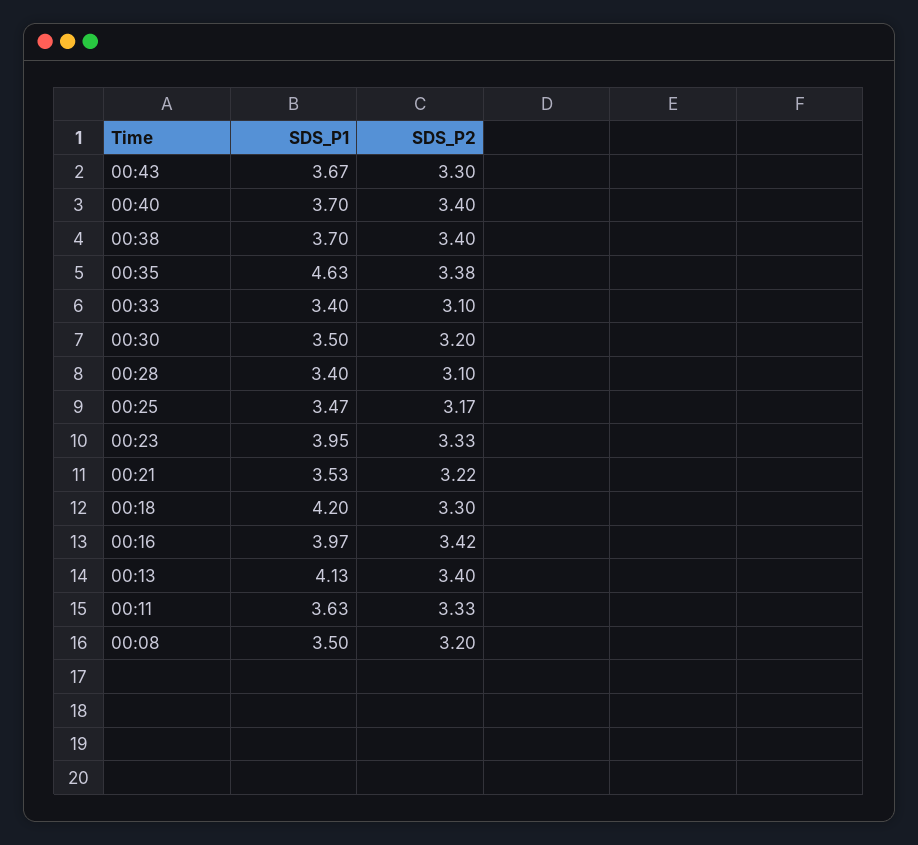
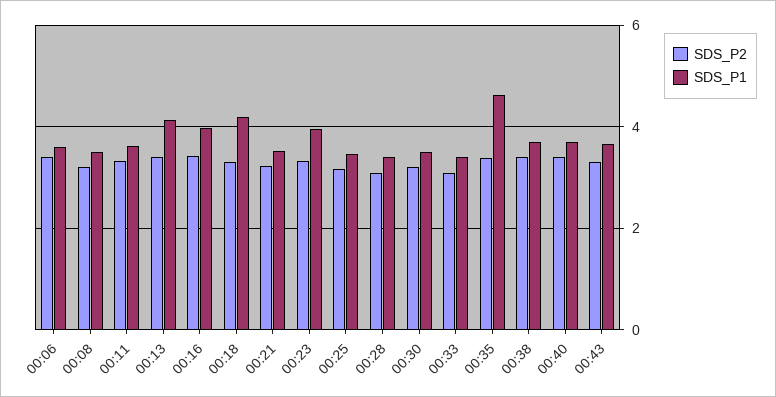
  {
    "SDS_P1": {
      "00:43": 3.67,
      "00:40": 3.7,
      "00:38": 3.7,
      "00:35": 4.63,
      "00:33": 3.4,
      "00:30": 3.5,
      "00:28": 3.4,
      "00:25": 3.47,
      "00:23": 3.95,
      "00:21": 3.53,
      "00:18": 4.2,
      "00:16": 3.97,
      "00:13": 4.13,
      "00:11": 3.63,
-     "00:08": 3.5
+     "00:08": 3.5,
+     "00:06": 3.6
    },
    "SDS_P2": {
      "00:43": 3.3,
      "00:40": 3.4,
      "00:38": 3.4,
      "00:35": 3.38,
      "00:33": 3.1,
      "00:30": 3.2,
      "00:28": 3.1,
      "00:25": 3.17,
      "00:23": 3.33,
      "00:21": 3.22,
      "00:18": 3.3,
      "00:16": 3.42,
      "00:13": 3.4,
      "00:11": 3.33,
-     "00:08": 3.2
+     "00:08": 3.2,
+     "00:06": 3.4
    }
  }

